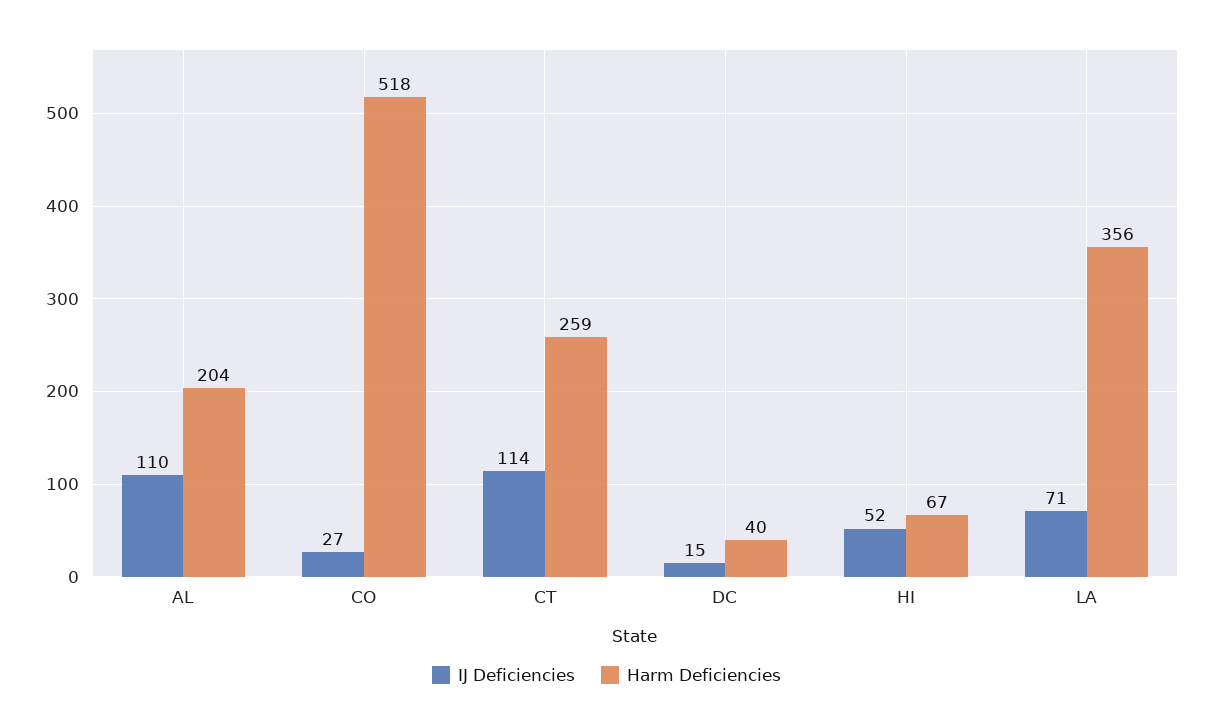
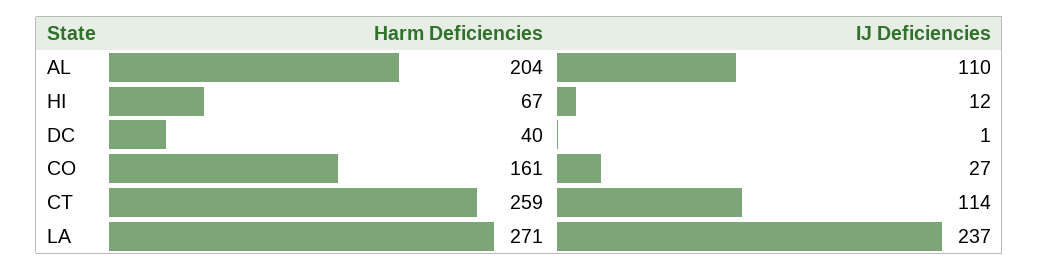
  {
    "IJ Deficiencies": {
      "AL": 110,
      "CO": 27,
      "CT": 114,
-     "DC": 15,
+     "DC": 1,
-     "HI": 52,
+     "HI": 12,
-     "LA": 71
+     "LA": 237
    },
    "Harm Deficiencies": {
      "AL": 204,
-     "CO": 518,
+     "CO": 161,
      "CT": 259,
      "DC": 40,
      "HI": 67,
-     "LA": 356
+     "LA": 271
    }
  }

